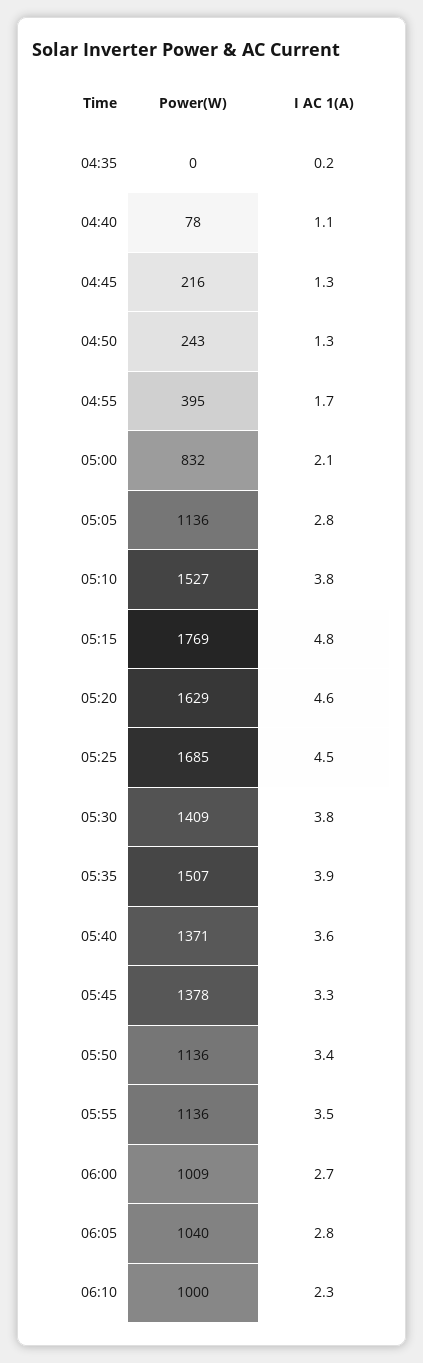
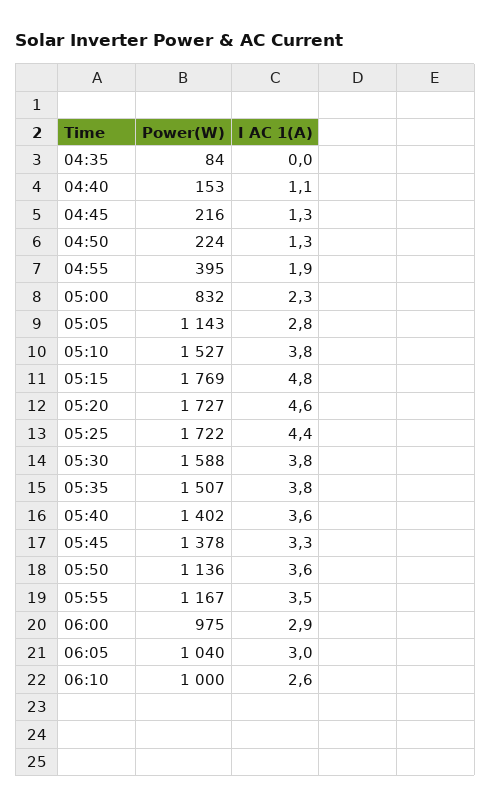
  {
    "Power(W)": {
-     "04:35": 0,
+     "04:35": 84,
-     "04:40": 78,
+     "04:40": 153,
      "04:45": 216,
-     "04:50": 243,
+     "04:50": 224,
      "04:55": 395,
      "05:00": 832,
-     "05:05": 1136,
+     "05:05": 1143,
      "05:10": 1527,
      "05:15": 1769,
-     "05:20": 1629,
+     "05:20": 1727,
-     "05:25": 1685,
+     "05:25": 1722,
-     "05:30": 1409,
+     "05:30": 1588,
      "05:35": 1507,
-     "05:40": 1371,
+     "05:40": 1402,
      "05:45": 1378,
      "05:50": 1136,
-     "05:55": 1136,
+     "05:55": 1167,
-     "06:00": 1009,
+     "06:00": 975,
      "06:05": 1040,
      "06:10": 1000
    },
    "I AC 1(A)": {
-     "04:35": 0.2,
+     "04:35": 0,
      "04:40": 1.1,
      "04:45": 1.3,
      "04:50": 1.3,
-     "04:55": 1.7,
+     "04:55": 1.9,
-     "05:00": 2.1,
+     "05:00": 2.3,
      "05:05": 2.8,
      "05:10": 3.8,
      "05:15": 4.8,
      "05:20": 4.6,
-     "05:25": 4.5,
+     "05:25": 4.4,
      "05:30": 3.8,
-     "05:35": 3.9,
+     "05:35": 3.8,
      "05:40": 3.6,
      "05:45": 3.3,
-     "05:50": 3.4,
+     "05:50": 3.6,
      "05:55": 3.5,
-     "06:00": 2.7,
+     "06:00": 2.9,
-     "06:05": 2.8,
+     "06:05": 3,
-     "06:10": 2.3
+     "06:10": 2.6
    }
  }

